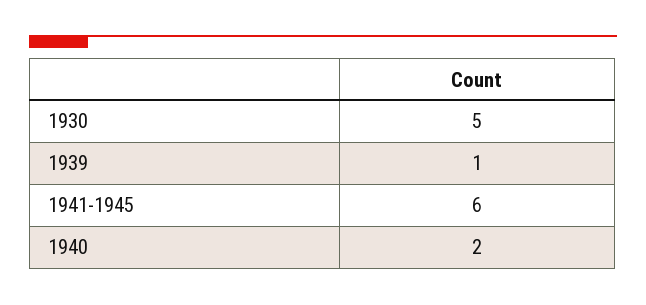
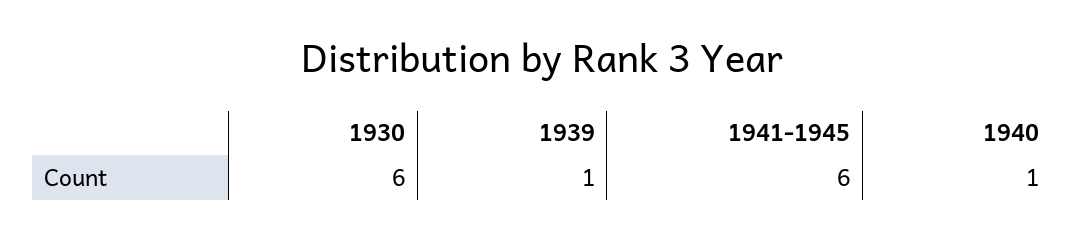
  {
-   "1930": 5,
+   "1930": 6,
    "1939": 1,
    "1941-1945": 6,
-   "1940": 2
+   "1940": 1
  }

